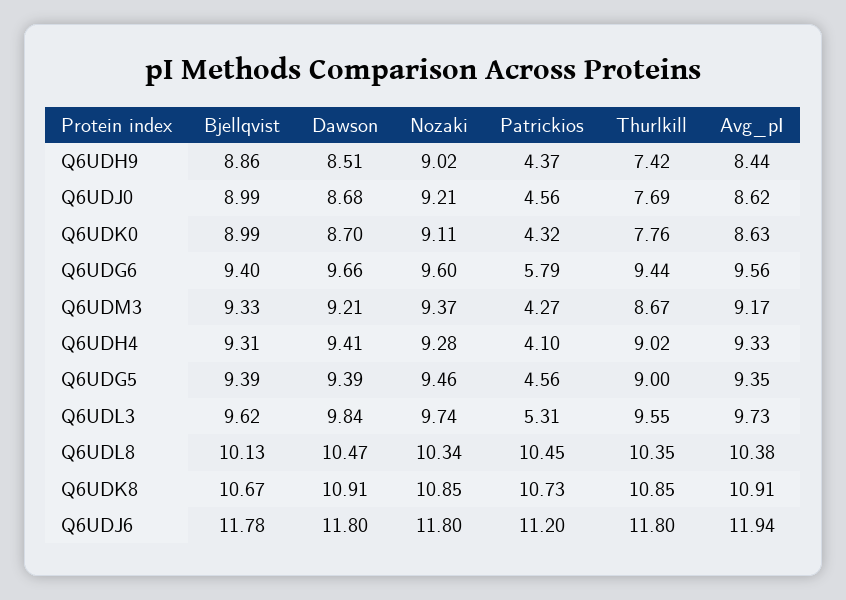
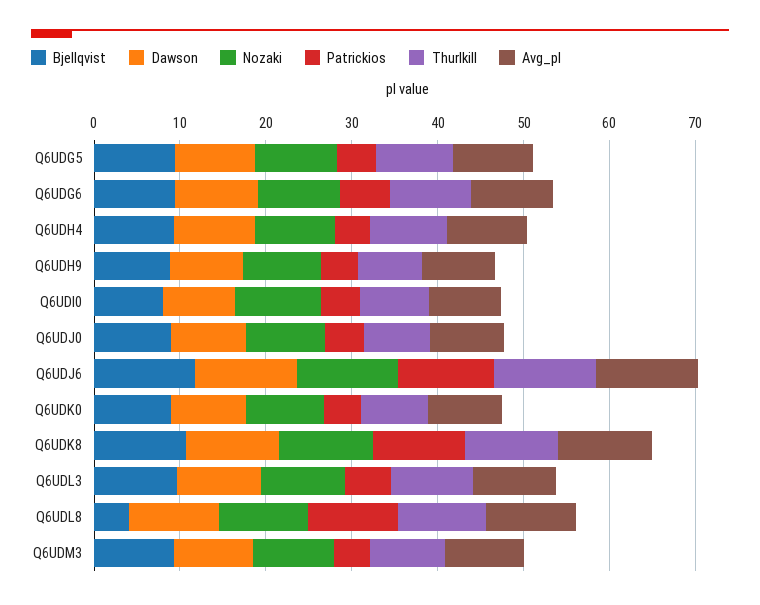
  {
    "Bjellqvist": {
      "Q6UDH9": 8.86,
      "Q6UDJ0": 8.99,
      "Q6UDK0": 8.99,
      "Q6UDG6": 9.4,
      "Q6UDM3": 9.33,
      "Q6UDH4": 9.31,
      "Q6UDG5": 9.39,
      "Q6UDL3": 9.62,
-     "Q6UDL8": 10.13,
+     "Q6UDL8": 4,
      "Q6UDK8": 10.67,
-     "Q6UDJ6": 11.78
+     "Q6UDJ6": 11.78,
+     "Q6UDI0": 8
    },
    "Dawson": {
      "Q6UDH9": 8.51,
      "Q6UDJ0": 8.68,
      "Q6UDK0": 8.7,
      "Q6UDG6": 9.66,
      "Q6UDM3": 9.21,
      "Q6UDH4": 9.41,
      "Q6UDG5": 9.39,
      "Q6UDL3": 9.84,
      "Q6UDL8": 10.47,
      "Q6UDK8": 10.91,
-     "Q6UDJ6": 11.8
+     "Q6UDJ6": 11.8,
+     "Q6UDI0": 8
    },
    "Nozaki": {
      "Q6UDH9": 9.02,
      "Q6UDJ0": 9.21,
      "Q6UDK0": 9.11,
      "Q6UDG6": 9.6,
      "Q6UDM3": 9.37,
      "Q6UDH4": 9.28,
      "Q6UDG5": 9.46,
      "Q6UDL3": 9.74,
      "Q6UDL8": 10.34,
      "Q6UDK8": 10.85,
-     "Q6UDJ6": 11.8
+     "Q6UDJ6": 11.8,
+     "Q6UDI0": 10
    },
    "Patrickios": {
      "Q6UDH9": 4.37,
      "Q6UDJ0": 4.56,
      "Q6UDK0": 4.32,
      "Q6UDG6": 5.79,
      "Q6UDM3": 4.27,
      "Q6UDH4": 4.1,
      "Q6UDG5": 4.56,
      "Q6UDL3": 5.31,
      "Q6UDL8": 10.45,
      "Q6UDK8": 10.73,
-     "Q6UDJ6": 11.2
+     "Q6UDJ6": 11.2,
+     "Q6UDI0": 4
    },
    "Thurlkill": {
      "Q6UDH9": 7.42,
      "Q6UDJ0": 7.69,
      "Q6UDK0": 7.76,
      "Q6UDG6": 9.44,
      "Q6UDM3": 8.67,
      "Q6UDH4": 9.02,
      "Q6UDG5": 9,
      "Q6UDL3": 9.55,
      "Q6UDL8": 10.35,
      "Q6UDK8": 10.85,
-     "Q6UDJ6": 11.8
+     "Q6UDJ6": 11.8,
+     "Q6UDI0": 8
    },
    "Avg_pI": {
      "Q6UDH9": 8.44,
      "Q6UDJ0": 8.62,
      "Q6UDK0": 8.63,
      "Q6UDG6": 9.56,
      "Q6UDM3": 9.17,
      "Q6UDH4": 9.33,
      "Q6UDG5": 9.35,
      "Q6UDL3": 9.73,
      "Q6UDL8": 10.38,
      "Q6UDK8": 10.91,
-     "Q6UDJ6": 11.94
+     "Q6UDJ6": 11.94,
+     "Q6UDI0": 8
    }
  }

